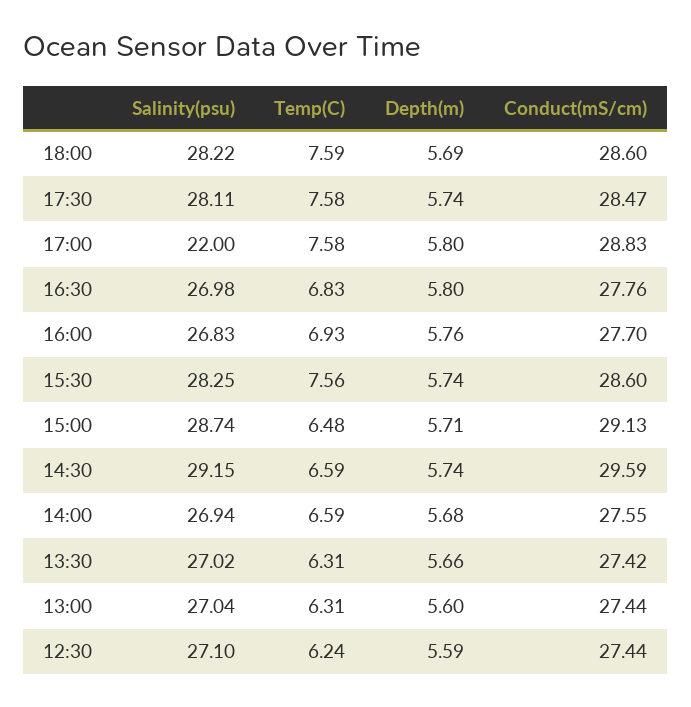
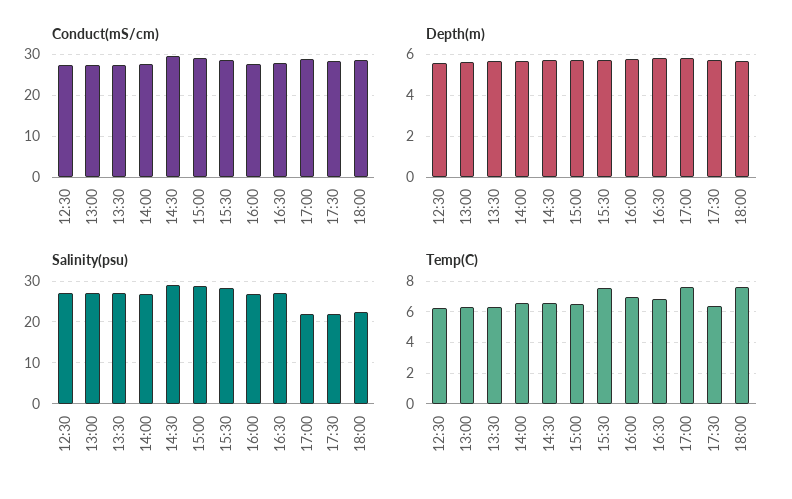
  {
    "Salinity(psu)": {
-     "18:00": 28.22,
+     "18:00": 22,
-     "17:30": 28.11,
+     "17:30": 22,
      "17:00": 22,
      "16:30": 26.98,
      "16:00": 26.83,
      "15:30": 28.25,
      "15:00": 28.74,
      "14:30": 29.15,
      "14:00": 26.94,
      "13:30": 27.02,
      "13:00": 27.04,
      "12:30": 27.1
    },
    "Temp(C)": {
      "18:00": 7.59,
-     "17:30": 7.58,
+     "17:30": 6.5,
      "17:00": 7.58,
      "16:30": 6.83,
      "16:00": 6.93,
      "15:30": 7.56,
      "15:00": 6.48,
      "14:30": 6.59,
      "14:00": 6.59,
      "13:30": 6.31,
      "13:00": 6.31,
      "12:30": 6.24
    },
    "Depth(m)": {
      "18:00": 5.69,
      "17:30": 5.74,
      "17:00": 5.8,
      "16:30": 5.8,
      "16:00": 5.76,
      "15:30": 5.74,
      "15:00": 5.71,
      "14:30": 5.74,
      "14:00": 5.68,
      "13:30": 5.66,
      "13:00": 5.6,
      "12:30": 5.59
    },
    "Conduct(mS/cm)": {
      "18:00": 28.6,
      "17:30": 28.47,
      "17:00": 28.83,
      "16:30": 27.76,
      "16:00": 27.7,
      "15:30": 28.6,
      "15:00": 29.13,
      "14:30": 29.59,
      "14:00": 27.55,
      "13:30": 27.42,
      "13:00": 27.44,
      "12:30": 27.44
    }
  }

